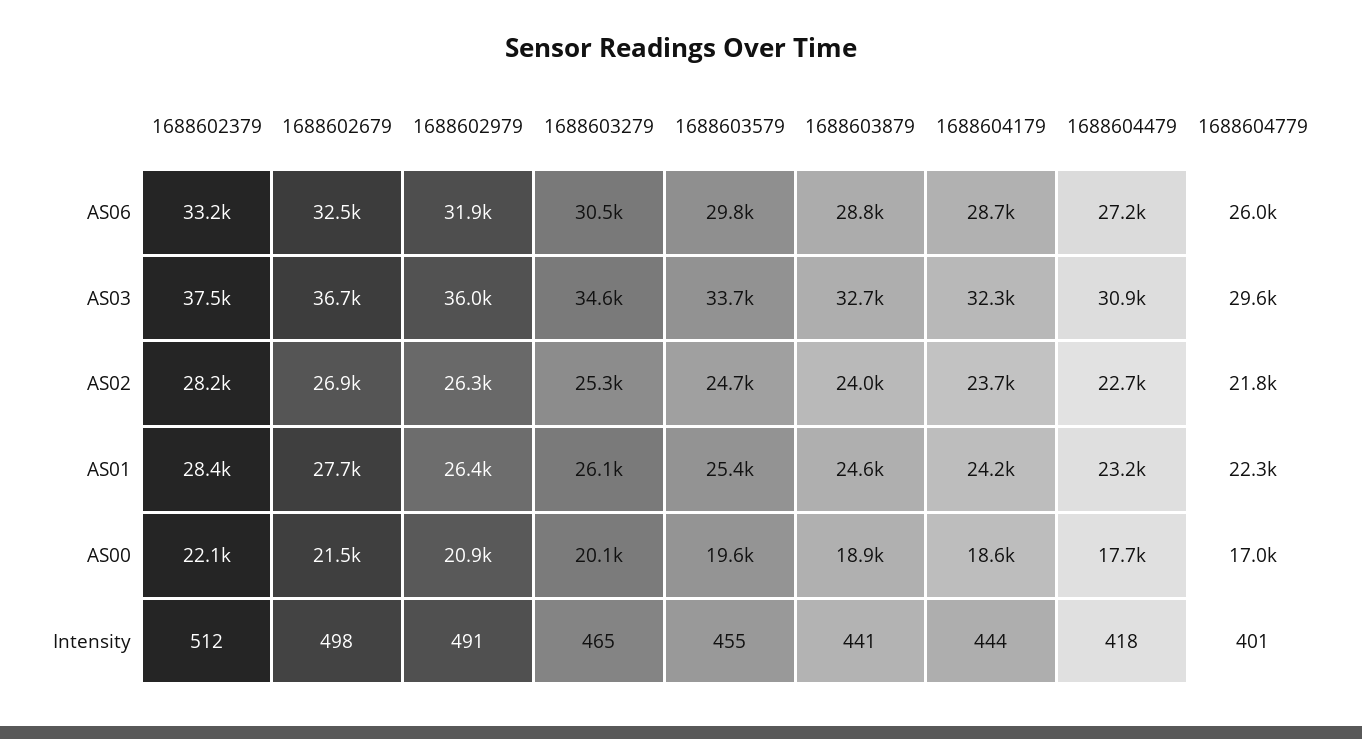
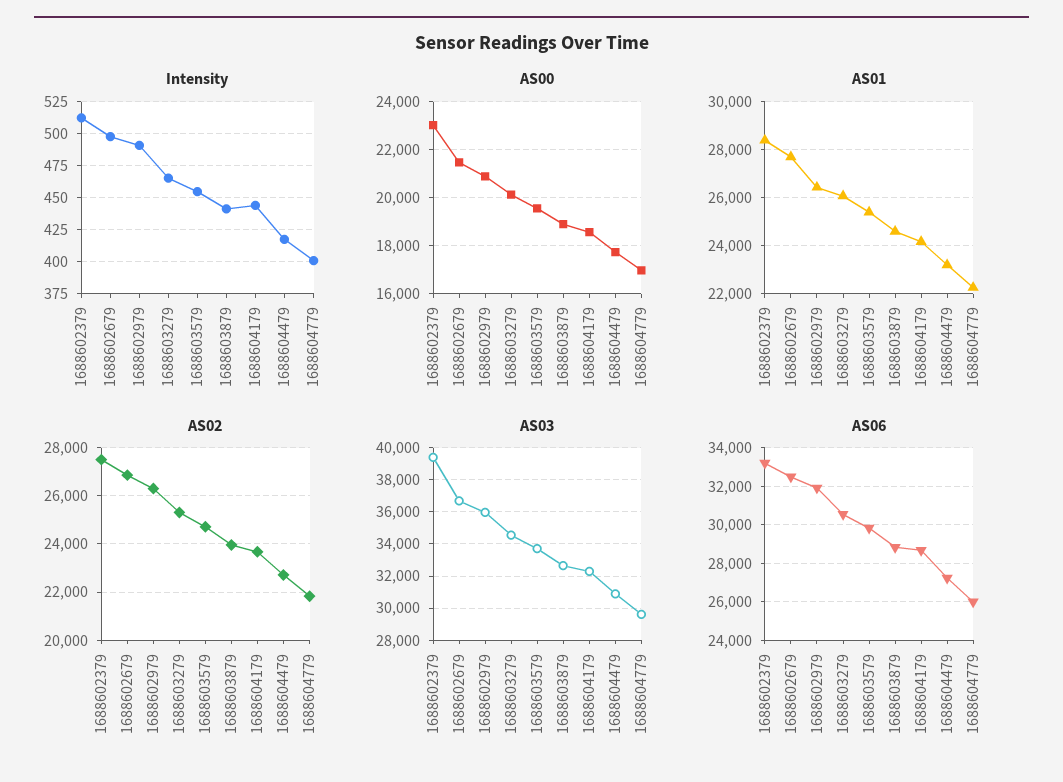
  {
    "AS06": {
      "1688602379": 33200,
      "1688602679": 32500,
      "1688602979": 31900,
      "1688603279": 30500,
      "1688603579": 29800,
      "1688603879": 28800,
      "1688604179": 28700,
      "1688604479": 27200,
      "1688604779": 26000
    },
    "AS03": {
-     "1688602379": 37500,
+     "1688602379": 39500,
      "1688602679": 36700,
      "1688602979": 36000,
      "1688603279": 34600,
      "1688603579": 33700,
      "1688603879": 32700,
      "1688604179": 32300,
      "1688604479": 30900,
      "1688604779": 29600
    },
    "AS02": {
-     "1688602379": 28200,
+     "1688602379": 27500,
      "1688602679": 26900,
      "1688602979": 26300,
      "1688603279": 25300,
      "1688603579": 24700,
      "1688603879": 24000,
      "1688604179": 23700,
      "1688604479": 22700,
      "1688604779": 21800
    },
    "AS01": {
      "1688602379": 28400,
      "1688602679": 27700,
      "1688602979": 26400,
      "1688603279": 26100,
      "1688603579": 25400,
      "1688603879": 24600,
      "1688604179": 24200,
      "1688604479": 23200,
      "1688604779": 22300
    },
    "AS00": {
-     "1688602379": 22100,
+     "1688602379": 23000,
      "1688602679": 21500,
      "1688602979": 20900,
      "1688603279": 20100,
      "1688603579": 19600,
      "1688603879": 18900,
      "1688604179": 18600,
      "1688604479": 17700,
      "1688604779": 17000
    },
    "Intensity": {
      "1688602379": 512,
      "1688602679": 498,
      "1688602979": 491,
      "1688603279": 465,
      "1688603579": 455,
      "1688603879": 441,
      "1688604179": 444,
      "1688604479": 418,
      "1688604779": 401
    }
  }

